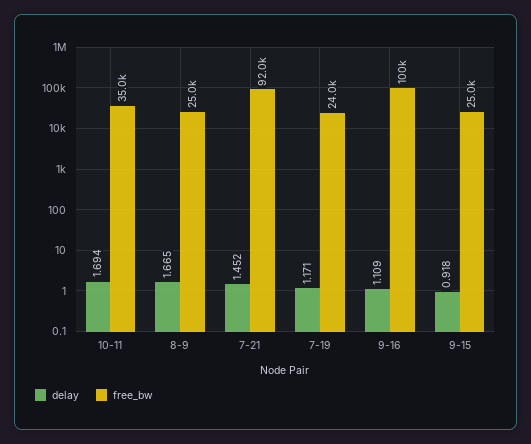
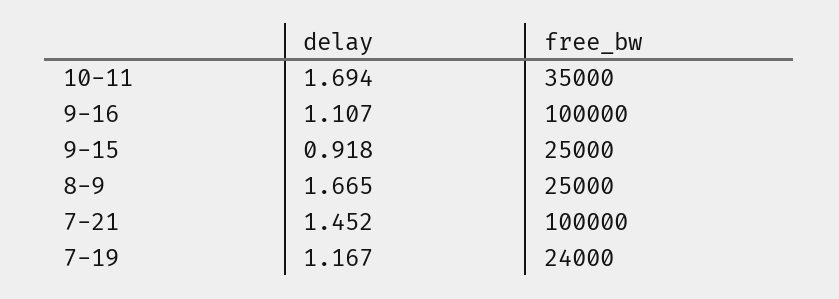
  {
    "delay": {
      "10-11": 1.694,
      "8-9": 1.665,
      "7-21": 1.452,
-     "7-19": 1.171,
+     "7-19": 1.167,
-     "9-16": 1.109,
+     "9-16": 1.107,
      "9-15": 0.918
    },
    "free_bw": {
      "10-11": 35000,
      "8-9": 25000,
-     "7-21": 92000,
+     "7-21": 100000,
      "7-19": 24000,
      "9-16": 100000,
      "9-15": 25000
    }
  }

